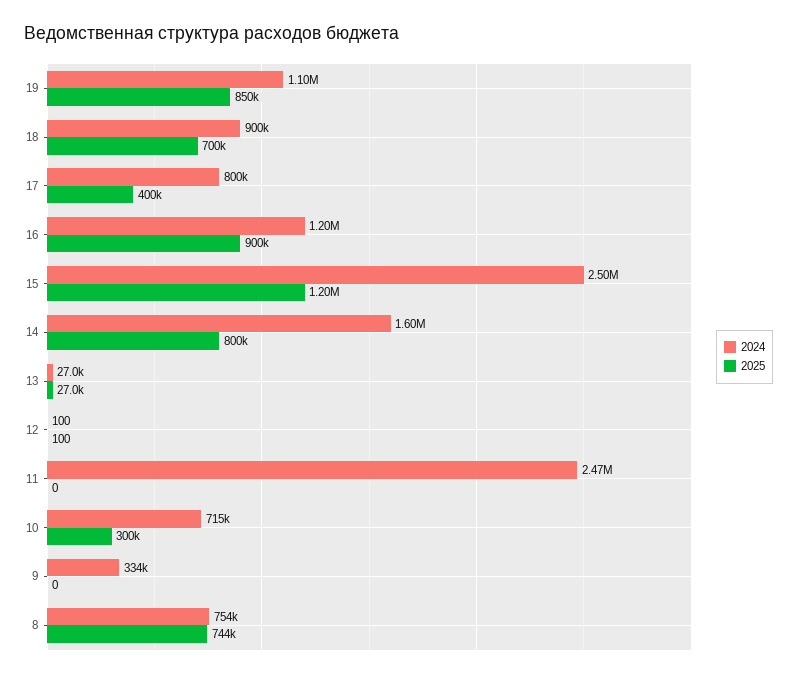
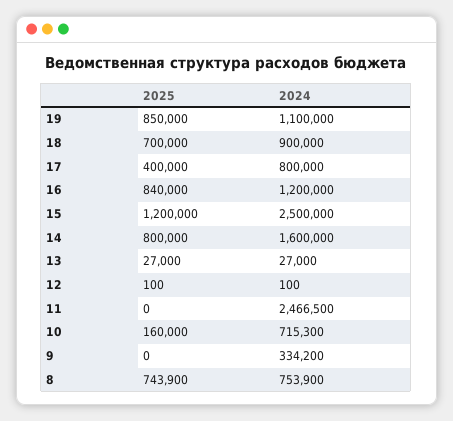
  {
    "2024": {
      "19": 1100000,
      "18": 900000,
      "17": 800000,
      "16": 1200000,
      "15": 2500000,
      "14": 1600000,
      "13": 27000,
      "12": 100,
      "11": 2466500,
      "10": 715300,
      "9": 334200,
      "8": 753900
    },
    "2025": {
      "19": 850000,
      "18": 700000,
      "17": 400000,
-     "16": 900000,
+     "16": 840000,
      "15": 1200000,
      "14": 800000,
      "13": 27000,
      "12": 100,
      "11": 0,
-     "10": 300000,
+     "10": 160000,
      "9": 0,
      "8": 743900
    }
  }

